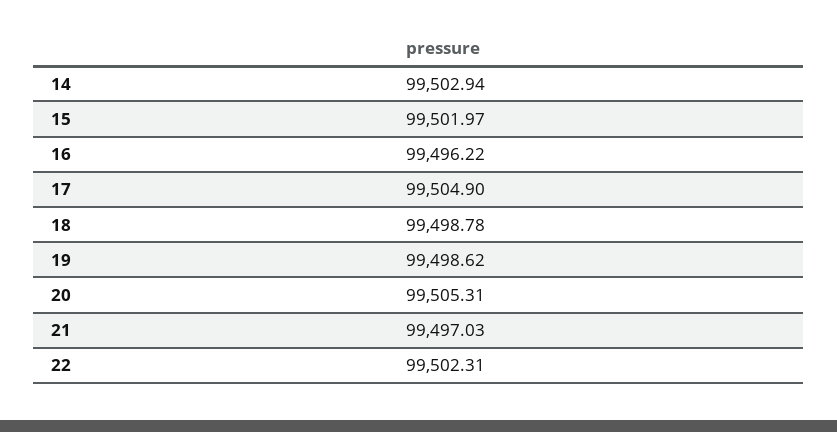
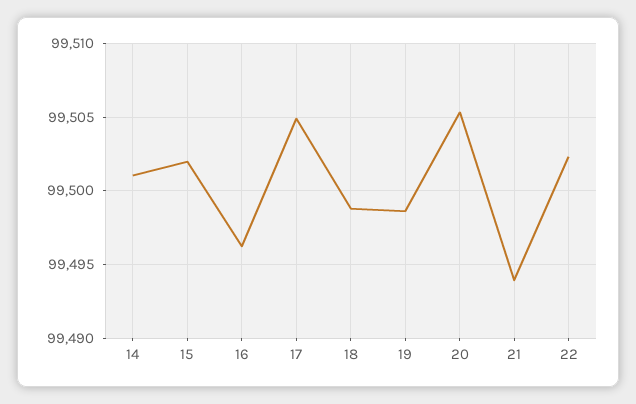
  {
-   "14": 99502.94,
+   "14": 99501,
    "15": 99501.97,
    "16": 99496.22,
    "17": 99504.9,
    "18": 99498.78,
    "19": 99498.62,
    "20": 99505.31,
-   "21": 99497.03,
+   "21": 99494,
    "22": 99502.31
  }

